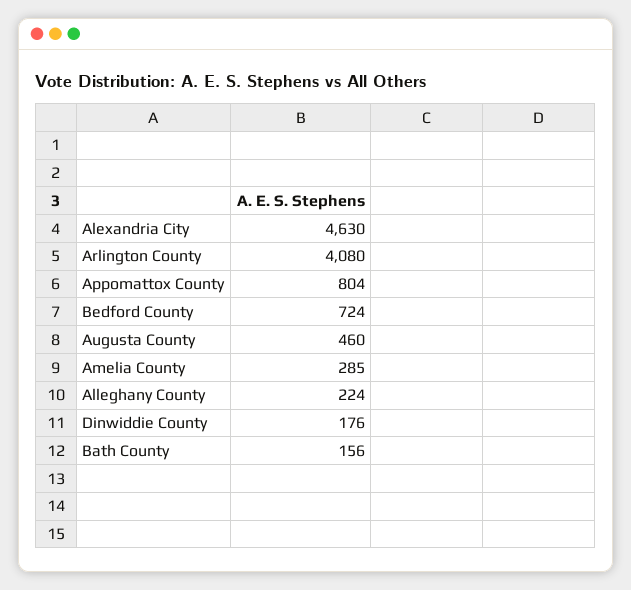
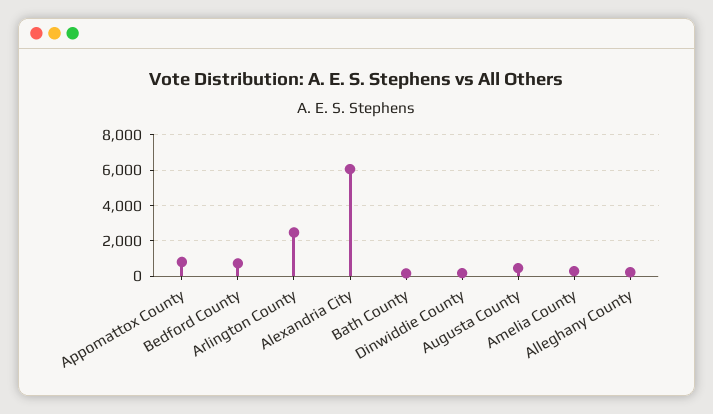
  {
-   "Alexandria City": 4630,
+   "Alexandria City": 6000,
-   "Arlington County": 4080,
+   "Arlington County": 2500,
    "Appomattox County": 804,
    "Bedford County": 724,
    "Augusta County": 460,
    "Amelia County": 285,
    "Alleghany County": 224,
    "Dinwiddie County": 176,
    "Bath County": 156
  }

